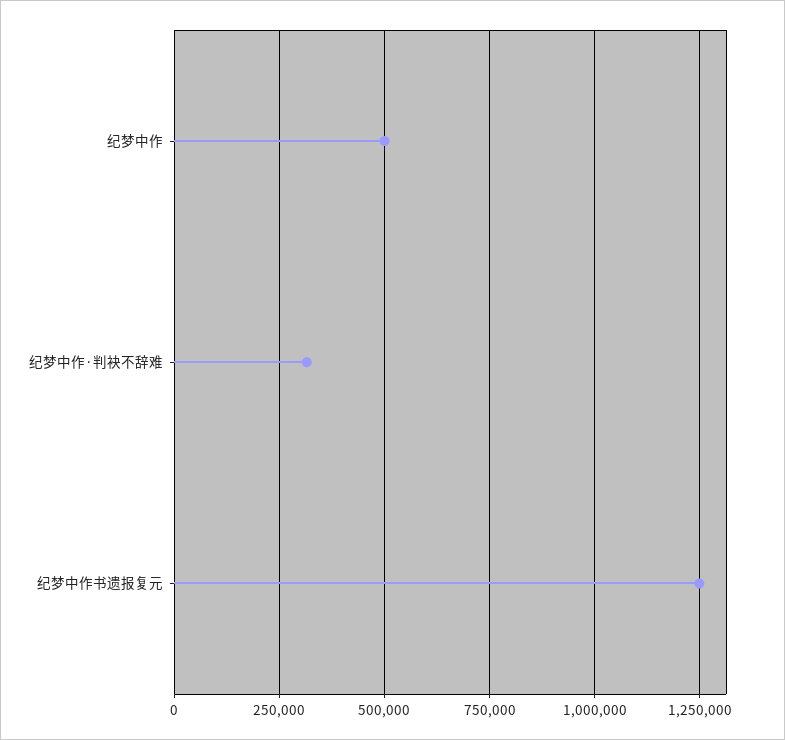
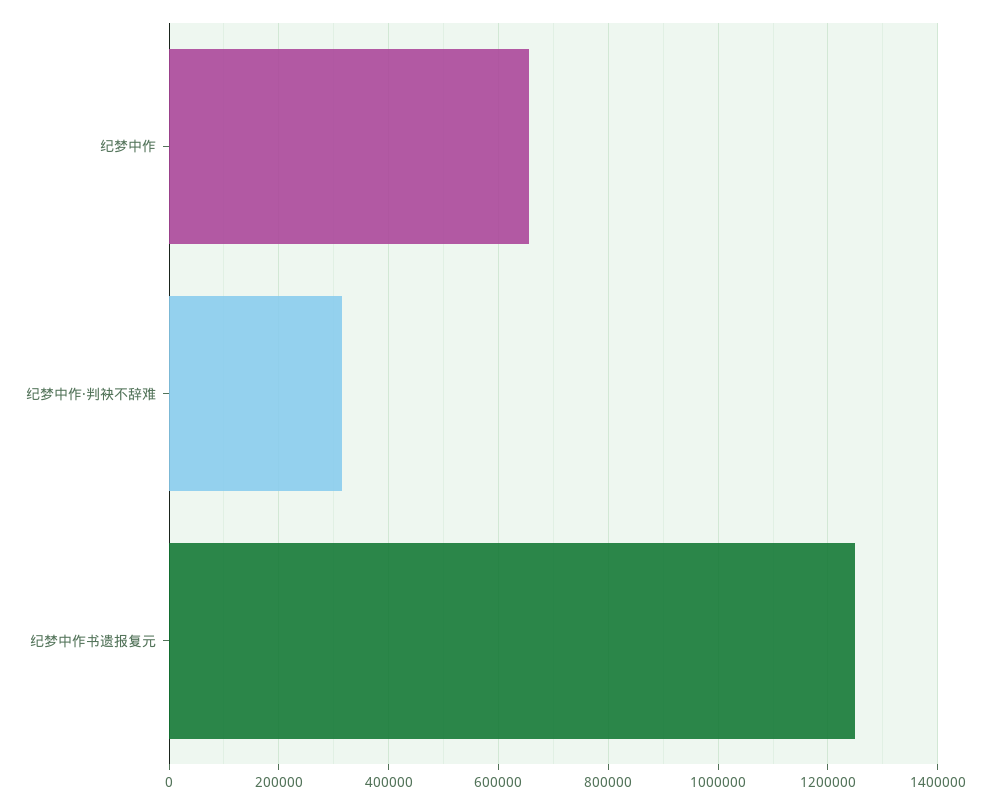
  {
-   "纪梦中作": 500000,
+   "纪梦中作": 660000,
    "纪梦中作·判袂不辞难": 320000,
    "纪梦中作书遗报复元": 1240000
  }

